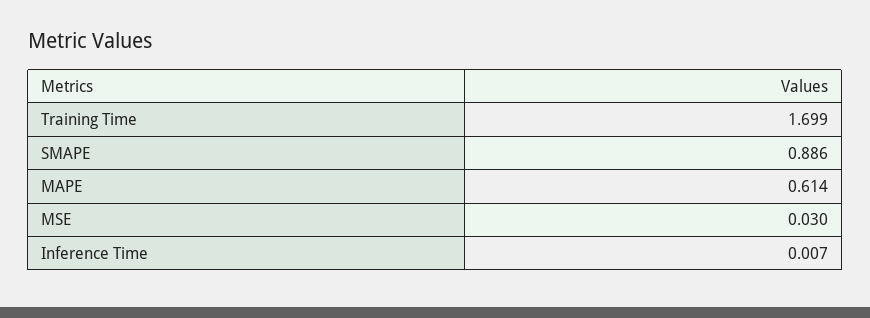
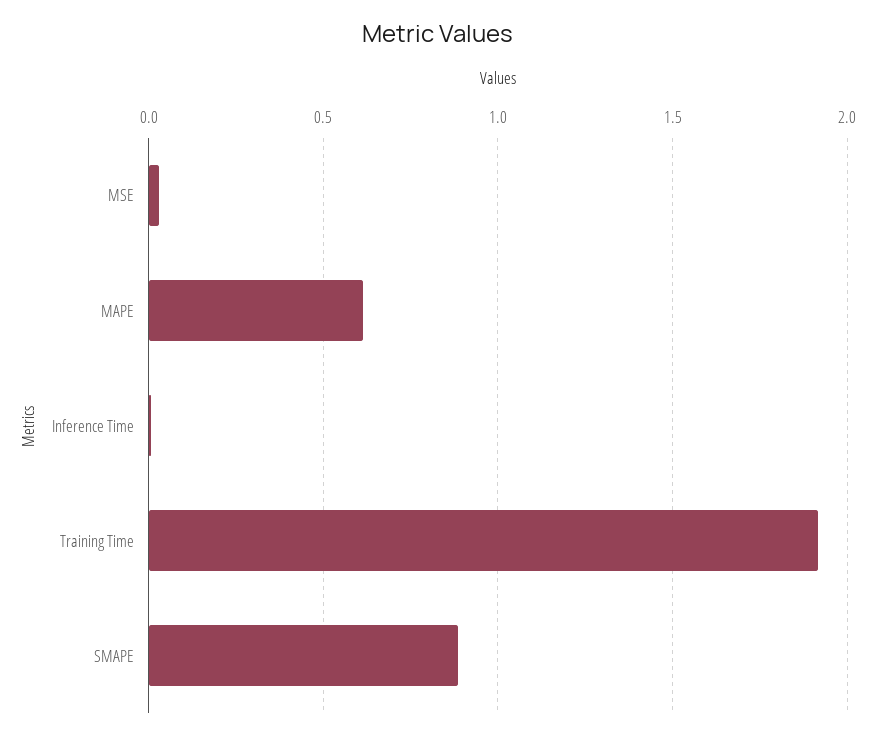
  {
-   "Training Time": 1.699,
+   "Training Time": 1.9,
    "SMAPE": 0.886,
    "MAPE": 0.614,
    "MSE": 0.03,
    "Inference Time": 0.007
  }

